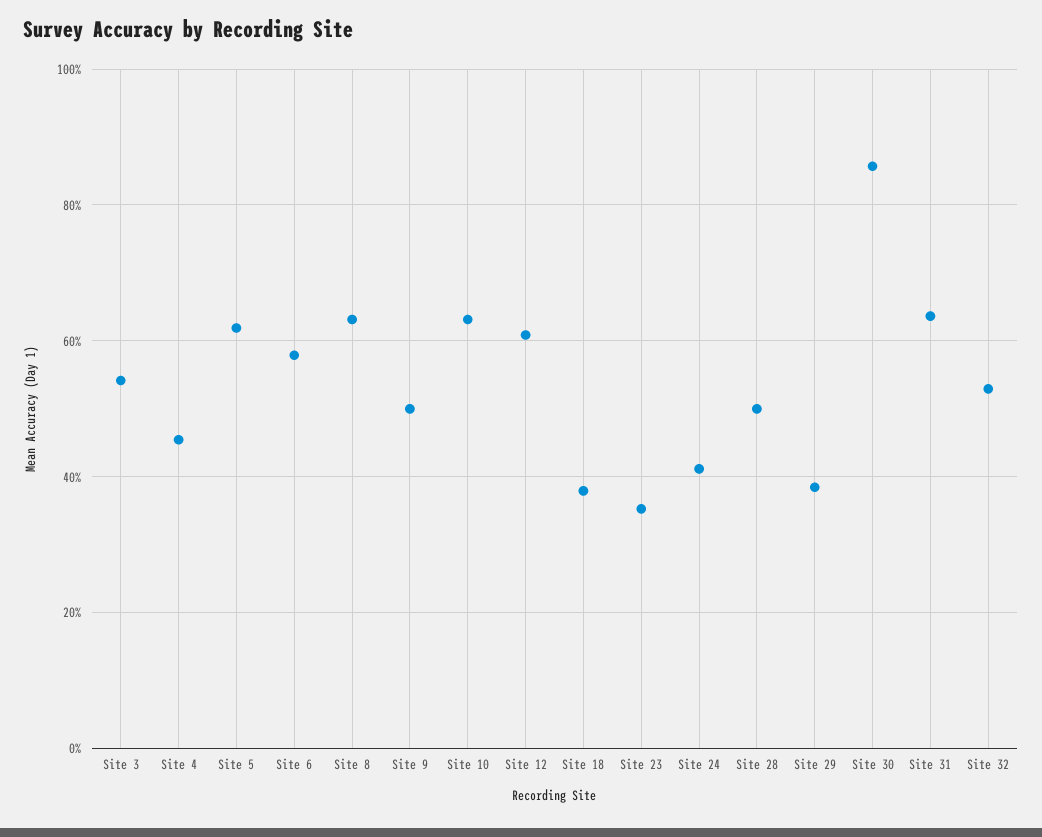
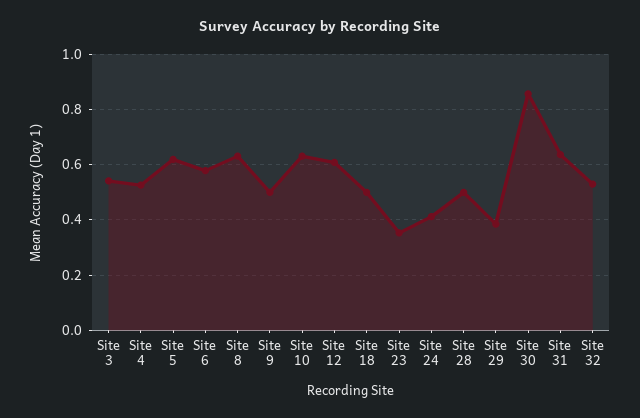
  {
    "Site 3": 0.54,
-   "Site 4": 0.46,
+   "Site 4": 0.525,
    "Site 5": 0.62,
    "Site 6": 0.58,
    "Site 8": 0.64,
    "Site 9": 0.5,
    "Site 10": 0.64,
    "Site 12": 0.6,
-   "Site 18": 0.38,
+   "Site 18": 0.5,
    "Site 23": 0.36,
    "Site 24": 0.42,
    "Site 28": 0.5,
    "Site 29": 0.38,
    "Site 30": 0.86,
    "Site 31": 0.64,
    "Site 32": 0.52
  }

